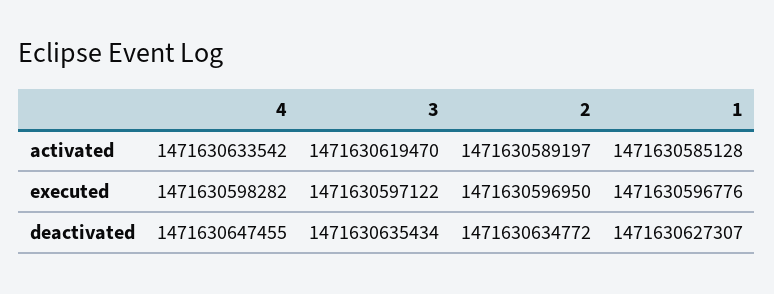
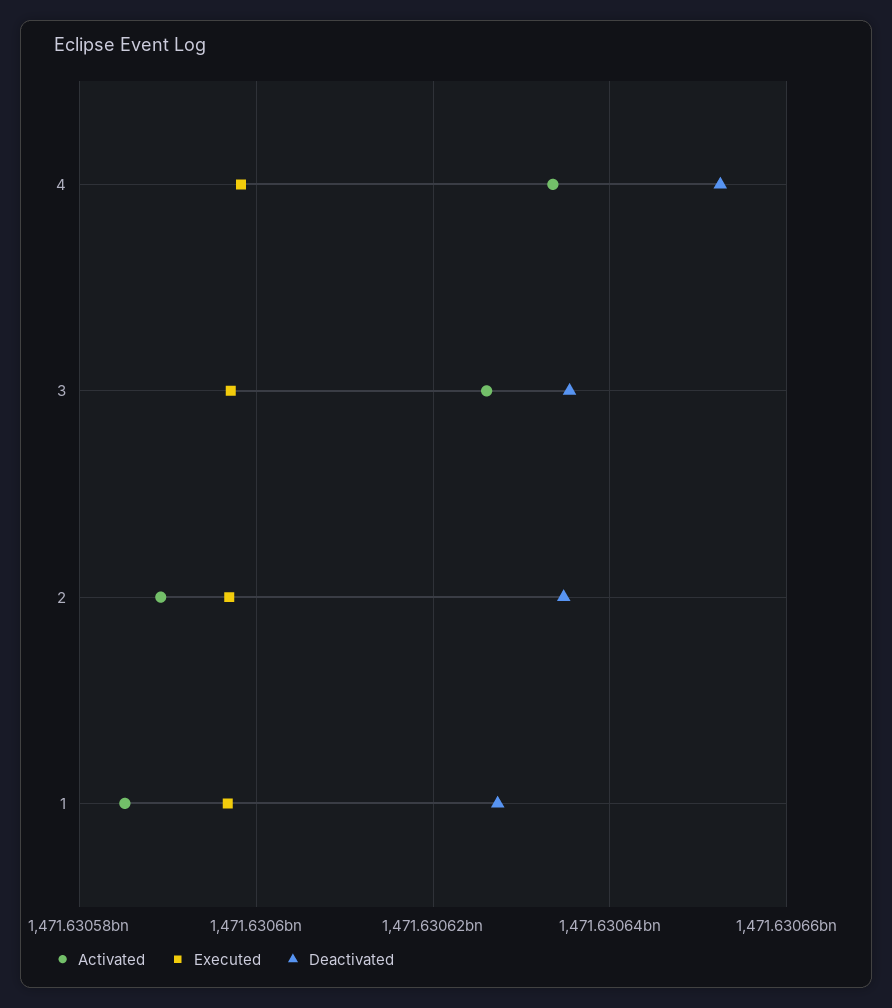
  {
    "activated": {
      "4": 1471630633542,
-     "3": 1471630619470,
+     "3": 1471630626000,
      "2": 1471630589197,
      "1": 1471630585128
    },
    "executed": {
      "4": 1471630598282,
      "3": 1471630597122,
      "2": 1471630596950,
      "1": 1471630596776
    },
    "deactivated": {
-     "4": 1471630647455,
+     "4": 1471630652000,
      "3": 1471630635434,
      "2": 1471630634772,
      "1": 1471630627307
    }
  }

